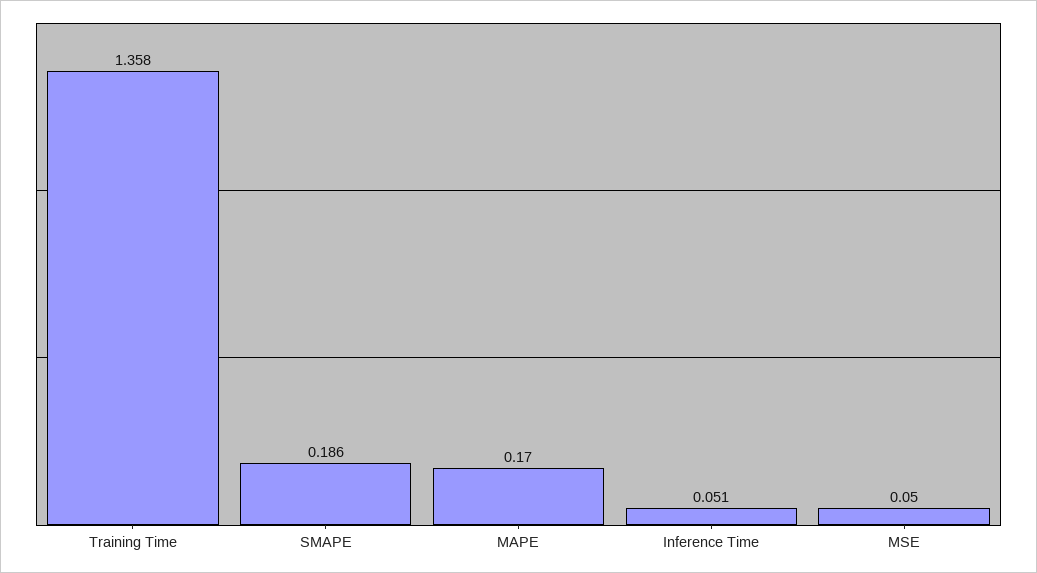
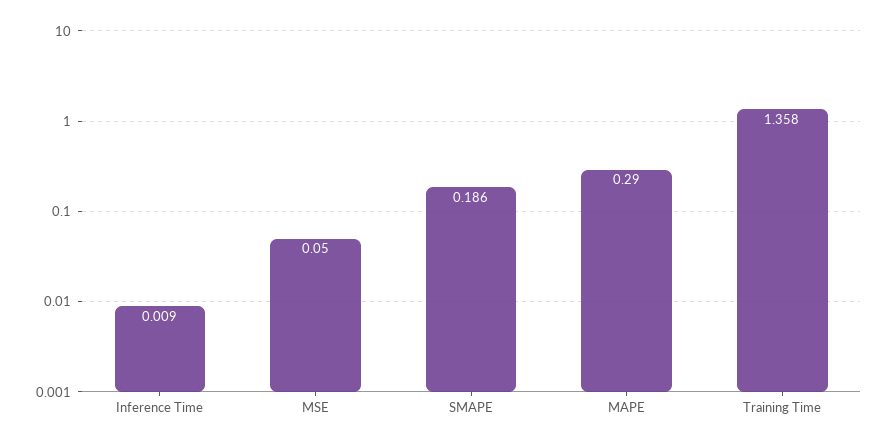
  {
    "Training Time": 1.358,
    "SMAPE": 0.186,
-   "MAPE": 0.17,
+   "MAPE": 0.29,
-   "Inference Time": 0.051,
+   "Inference Time": 0.009,
    "MSE": 0.05
  }

